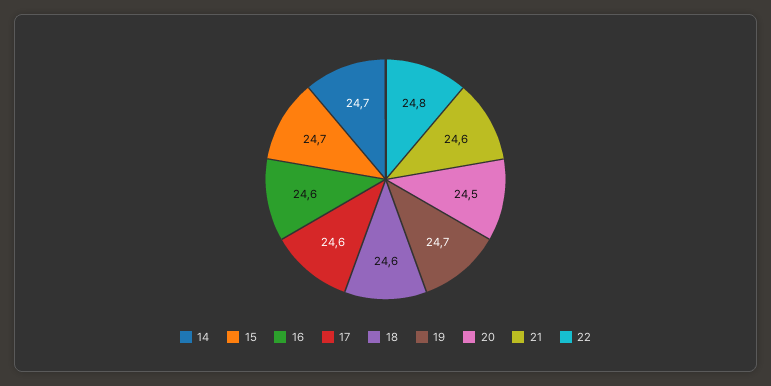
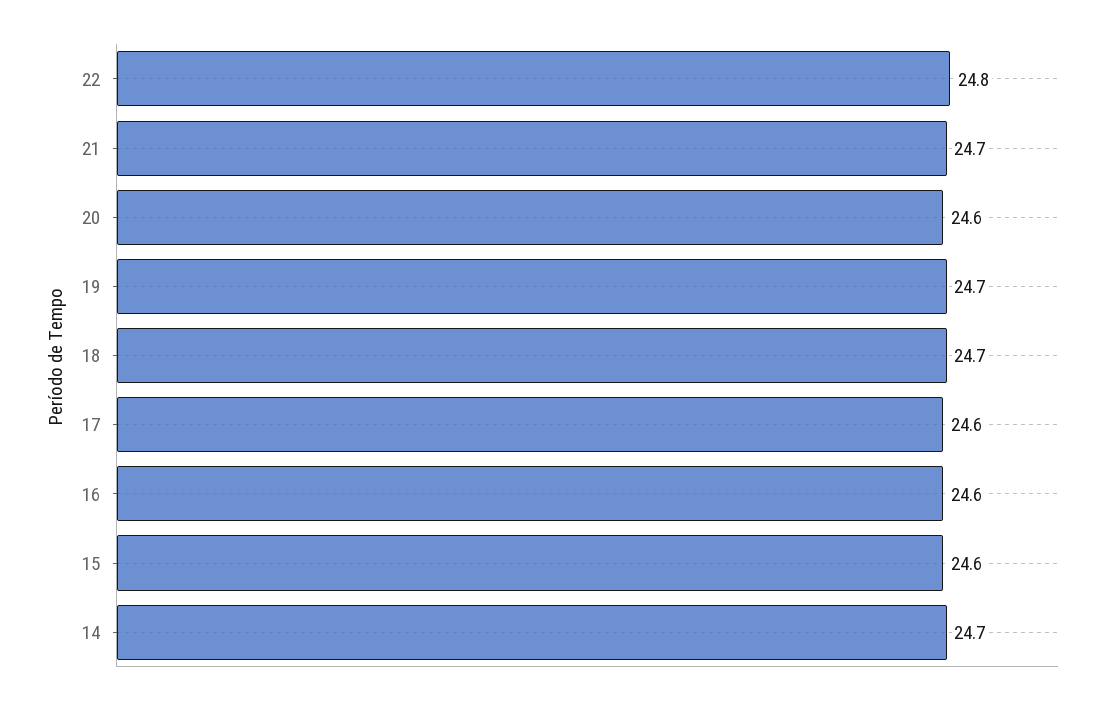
  {
    "14": 24.7,
-   "15": 24.7,
+   "15": 24.6,
    "16": 24.6,
    "17": 24.6,
-   "18": 24.6,
+   "18": 24.7,
    "19": 24.7,
-   "20": 24.5,
+   "20": 24.6,
-   "21": 24.6,
+   "21": 24.7,
    "22": 24.8
  }

